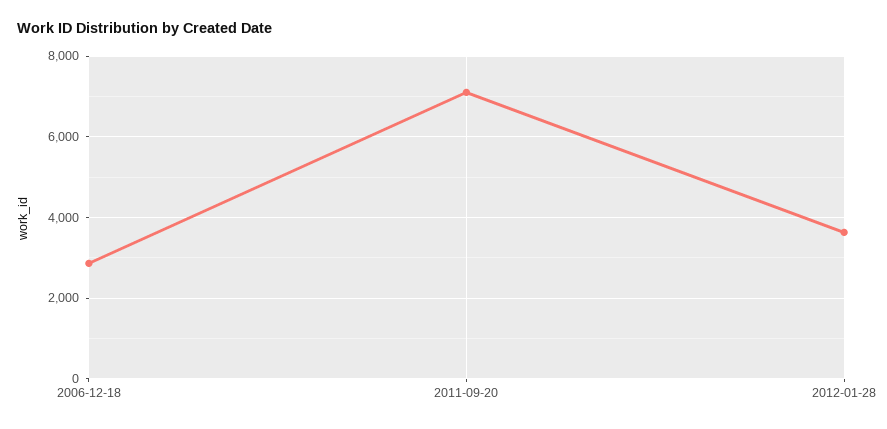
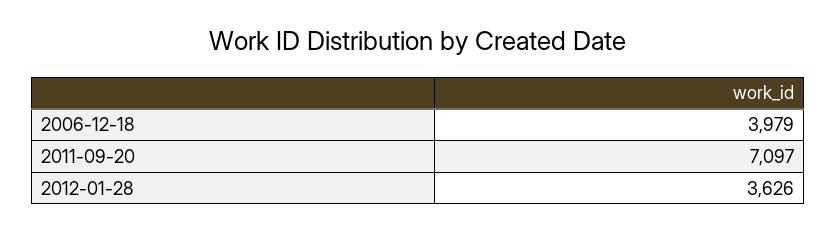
  {
-   "2006-12-18": 2800,
+   "2006-12-18": 3979,
    "2011-09-20": 7097,
    "2012-01-28": 3626
  }

